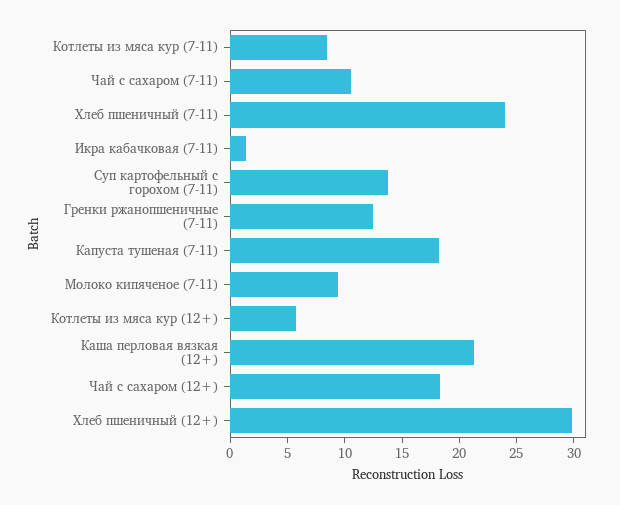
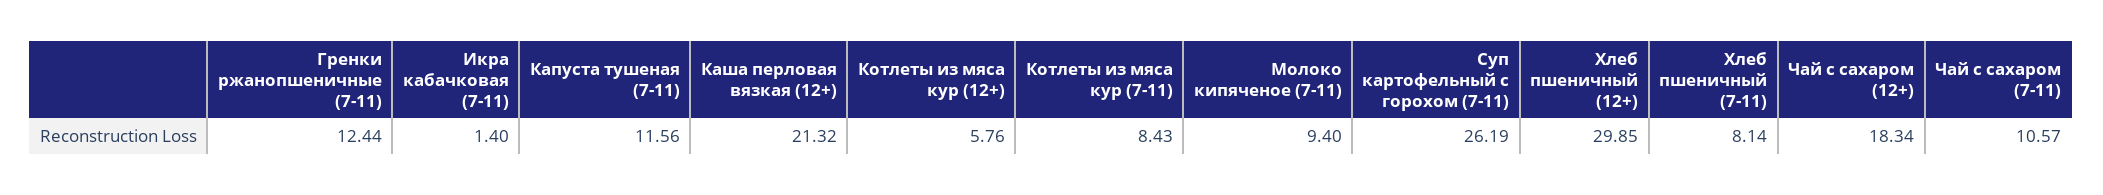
  {
    "Котлеты из мяса кур (7-11)": 8.43,
    "Чай с сахаром (7-11)": 10.57,
-   "Хлеб пшеничный (7-11)": 24,
+   "Хлеб пшеничный (7-11)": 8.14,
    "Икра кабачковая (7-11)": 1.4,
-   "Суп картофельный с горохом (7-11)": 14,
+   "Суп картофельный с горохом (7-11)": 26.19,
    "Гренки ржанопшеничные (7-11)": 12.44,
-   "Капуста тушеная (7-11)": 18,
+   "Капуста тушеная (7-11)": 11.56,
    "Молоко кипяченое (7-11)": 9.4,
    "Котлеты из мяса кур (12+)": 5.76,
    "Каша перловая вязкая (12+)": 21.32,
    "Чай с сахаром (12+)": 18.34,
    "Хлеб пшеничный (12+)": 29.85
  }

